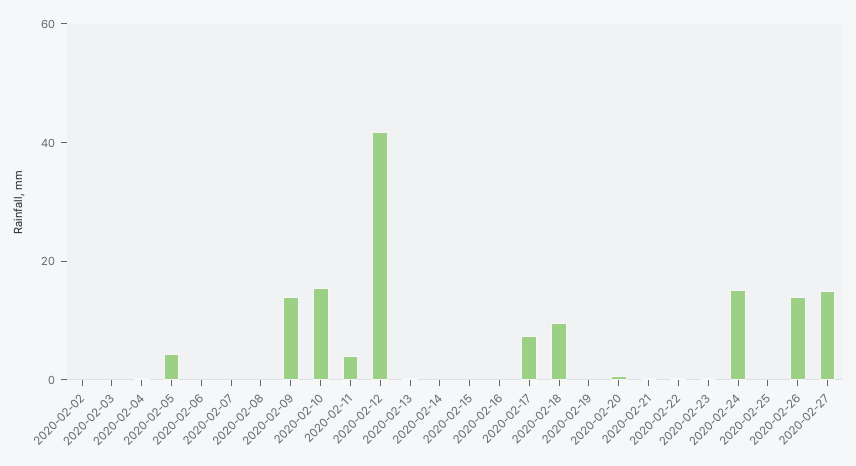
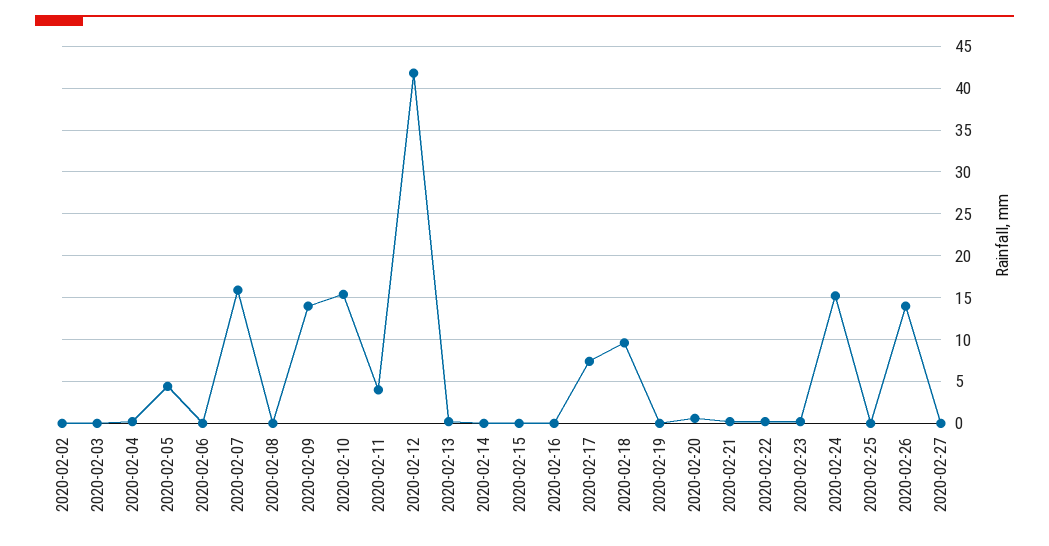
  {
    "2020-02-02": 0,
    "2020-02-03": 0,
    "2020-02-04": 0,
    "2020-02-05": 4,
    "2020-02-06": 0,
-   "2020-02-07": 0,
+   "2020-02-07": 16,
    "2020-02-08": 0,
    "2020-02-09": 14,
    "2020-02-10": 15,
    "2020-02-11": 4,
    "2020-02-12": 42,
    "2020-02-13": 0,
    "2020-02-14": 0,
    "2020-02-15": 0,
    "2020-02-16": 0,
    "2020-02-17": 7,
    "2020-02-18": 10,
    "2020-02-19": 0,
    "2020-02-20": 1,
    "2020-02-21": 0,
    "2020-02-22": 0,
    "2020-02-23": 0,
    "2020-02-24": 15,
    "2020-02-25": 0,
    "2020-02-26": 14,
-   "2020-02-27": 15
+   "2020-02-27": 0
  }

